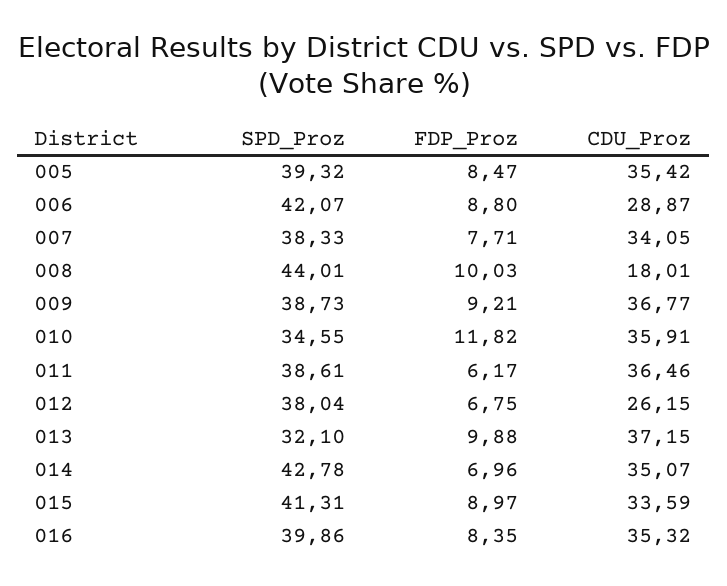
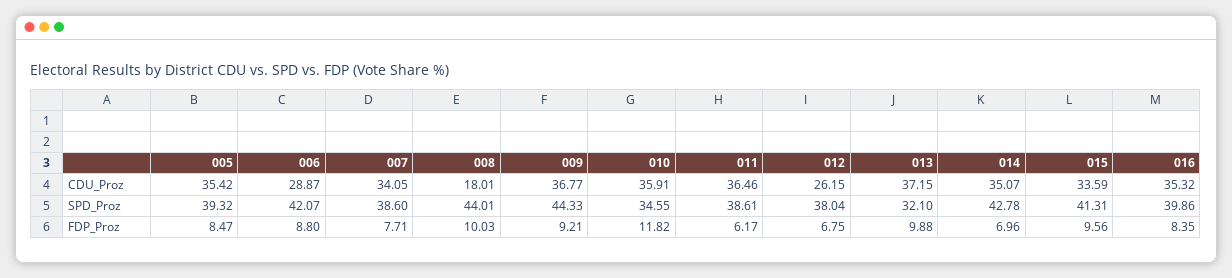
  {
    "SPD_Proz": {
      "005": 39.32,
      "006": 42.07,
-     "007": 38.33,
+     "007": 38.6,
      "008": 44.01,
-     "009": 38.73,
+     "009": 44.33,
      "010": 34.55,
      "011": 38.61,
      "012": 38.04,
      "013": 32.1,
      "014": 42.78,
      "015": 41.31,
      "016": 39.86
    },
    "FDP_Proz": {
      "005": 8.47,
      "006": 8.8,
      "007": 7.71,
      "008": 10.03,
      "009": 9.21,
      "010": 11.82,
      "011": 6.17,
      "012": 6.75,
      "013": 9.88,
      "014": 6.96,
-     "015": 8.97,
+     "015": 9.56,
      "016": 8.35
    },
    "CDU_Proz": {
      "005": 35.42,
      "006": 28.87,
      "007": 34.05,
      "008": 18.01,
      "009": 36.77,
      "010": 35.91,
      "011": 36.46,
      "012": 26.15,
      "013": 37.15,
      "014": 35.07,
      "015": 33.59,
      "016": 35.32
    }
  }

